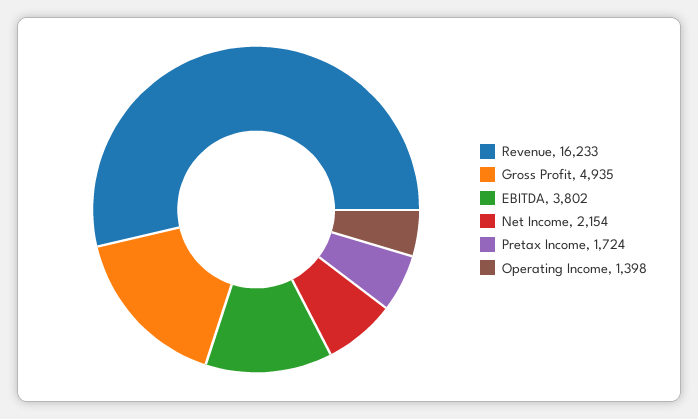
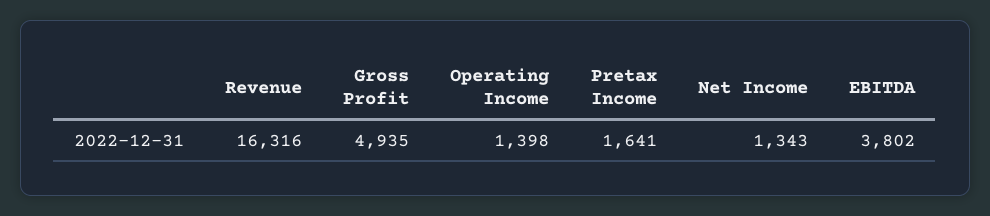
  {
-   "Revenue": 16233,
+   "Revenue": 16316,
    "Gross Profit": 4935,
    "EBITDA": 3802,
-   "Net Income": 2154,
+   "Net Income": 1343,
-   "Pretax Income": 1724,
+   "Pretax Income": 1641,
    "Operating Income": 1398
  }

